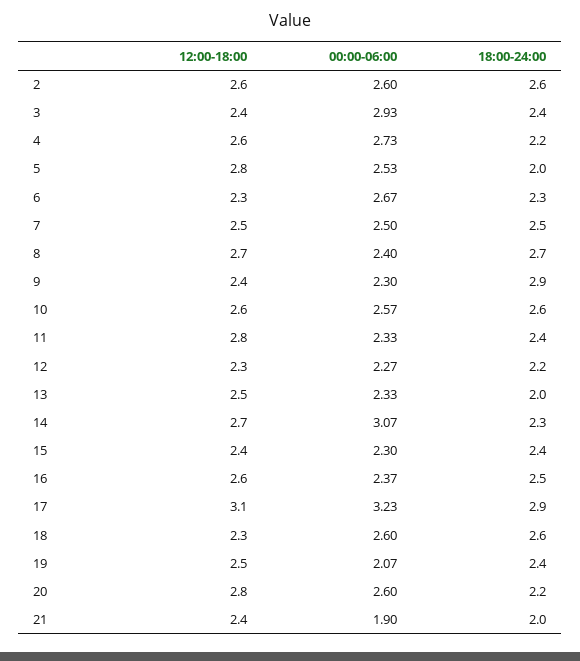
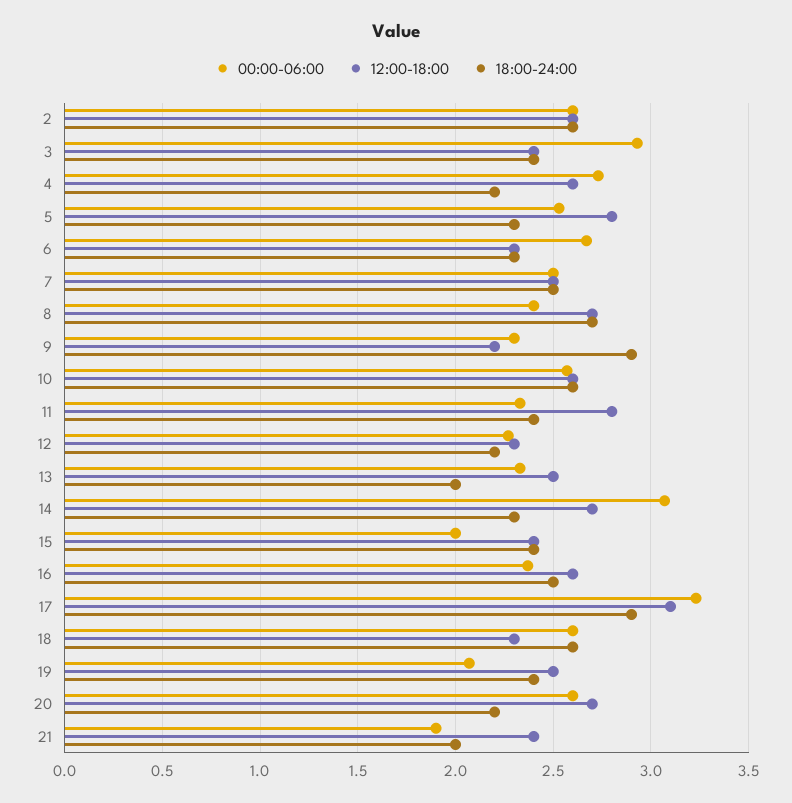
  {
    "12:00-18:00": {
      "2": 2.6,
      "3": 2.4,
      "4": 2.6,
      "5": 2.8,
      "6": 2.3,
      "7": 2.5,
      "8": 2.7,
-     "9": 2.4,
+     "9": 2.2,
      "10": 2.6,
      "11": 2.8,
      "12": 2.3,
      "13": 2.5,
      "14": 2.7,
      "15": 2.4,
      "16": 2.6,
      "17": 3.1,
      "18": 2.3,
      "19": 2.5,
-     "20": 2.8,
+     "20": 2.7,
      "21": 2.4
    },
    "00:00-06:00": {
      "2": 2.6,
      "3": 2.93,
      "4": 2.73,
      "5": 2.53,
      "6": 2.67,
      "7": 2.5,
      "8": 2.4,
      "9": 2.3,
      "10": 2.57,
      "11": 2.33,
      "12": 2.27,
      "13": 2.33,
      "14": 3.07,
-     "15": 2.3,
+     "15": 2,
      "16": 2.37,
      "17": 3.23,
      "18": 2.6,
      "19": 2.07,
      "20": 2.6,
      "21": 1.9
    },
    "18:00-24:00": {
      "2": 2.6,
      "3": 2.4,
      "4": 2.2,
-     "5": 2,
+     "5": 2.3,
      "6": 2.3,
      "7": 2.5,
      "8": 2.7,
      "9": 2.9,
      "10": 2.6,
      "11": 2.4,
      "12": 2.2,
      "13": 2,
      "14": 2.3,
      "15": 2.4,
      "16": 2.5,
      "17": 2.9,
      "18": 2.6,
      "19": 2.4,
      "20": 2.2,
      "21": 2
    }
  }

